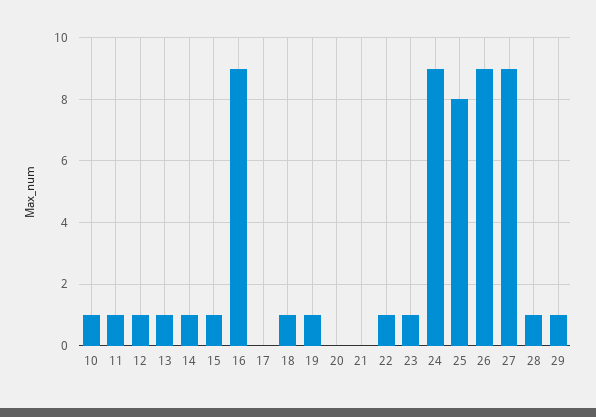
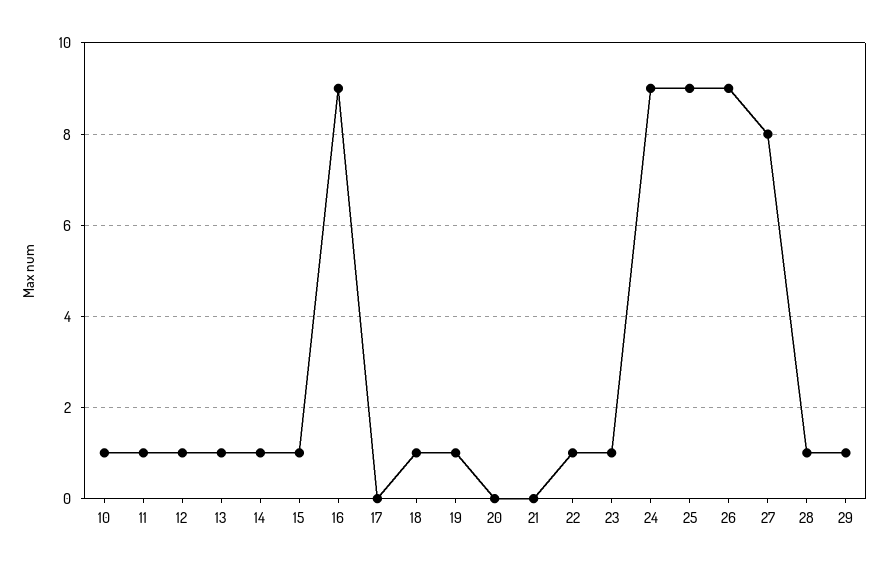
  {
    "10": 1,
    "11": 1,
    "12": 1,
    "13": 1,
    "14": 1,
    "15": 1,
    "16": 9,
    "17": 0,
    "18": 1,
    "19": 1,
    "20": 0,
    "21": 0,
    "22": 1,
    "23": 1,
    "24": 9,
-   "25": 8,
+   "25": 9,
    "26": 9,
-   "27": 9,
+   "27": 8,
    "28": 1,
    "29": 1
  }

